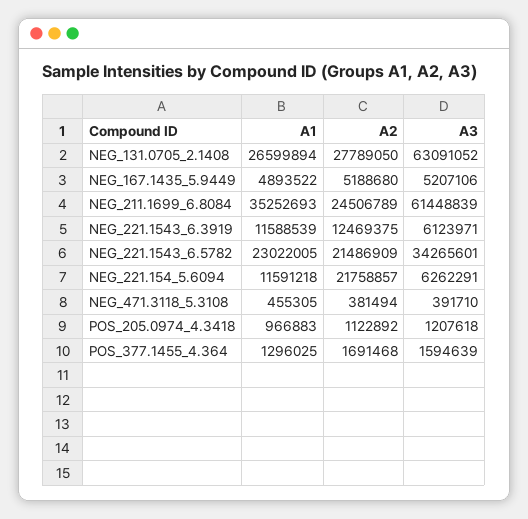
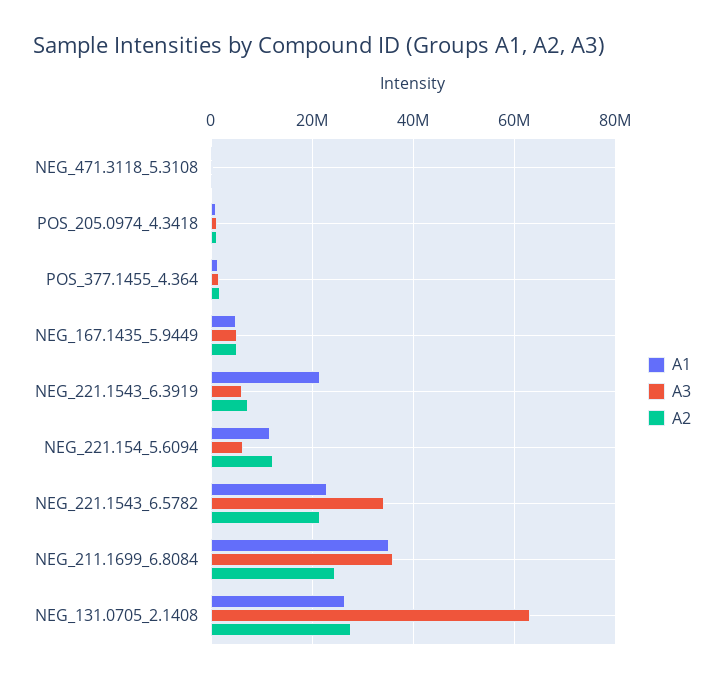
  {
    "A1": {
      "NEG_131.0705_2.1408": 26599894,
      "NEG_167.1435_5.9449": 4893522,
      "NEG_211.1699_6.8084": 35252693,
-     "NEG_221.1543_6.3919": 11588539,
+     "NEG_221.1543_6.3919": 22000000,
      "NEG_221.1543_6.5782": 23022005,
      "NEG_221.154_5.6094": 11591218,
      "NEG_471.3118_5.3108": 455305,
      "POS_205.0974_4.3418": 966883,
      "POS_377.1455_4.364": 1296025
    },
    "A2": {
      "NEG_131.0705_2.1408": 27789050,
      "NEG_167.1435_5.9449": 5188680,
      "NEG_211.1699_6.8084": 24506789,
-     "NEG_221.1543_6.3919": 12469375,
+     "NEG_221.1543_6.3919": 8000000,
      "NEG_221.1543_6.5782": 21486909,
-     "NEG_221.154_5.6094": 21758857,
+     "NEG_221.154_5.6094": 12000000,
      "NEG_471.3118_5.3108": 381494,
      "POS_205.0974_4.3418": 1122892,
      "POS_377.1455_4.364": 1691468
    },
    "A3": {
      "NEG_131.0705_2.1408": 63091052,
      "NEG_167.1435_5.9449": 5207106,
-     "NEG_211.1699_6.8084": 61448839,
+     "NEG_211.1699_6.8084": 36000000,
      "NEG_221.1543_6.3919": 6123971,
      "NEG_221.1543_6.5782": 34265601,
      "NEG_221.154_5.6094": 6262291,
      "NEG_471.3118_5.3108": 391710,
      "POS_205.0974_4.3418": 1207618,
      "POS_377.1455_4.364": 1594639
    }
  }

